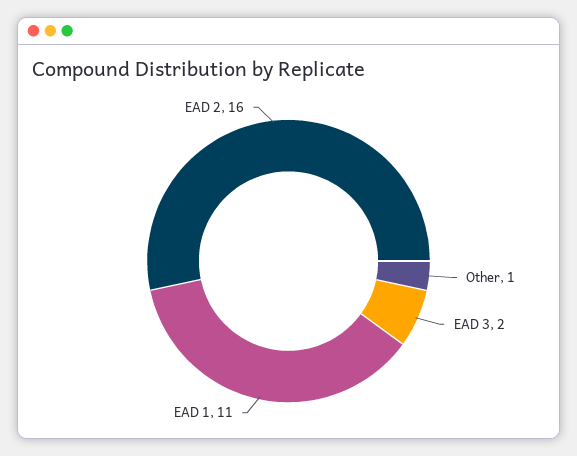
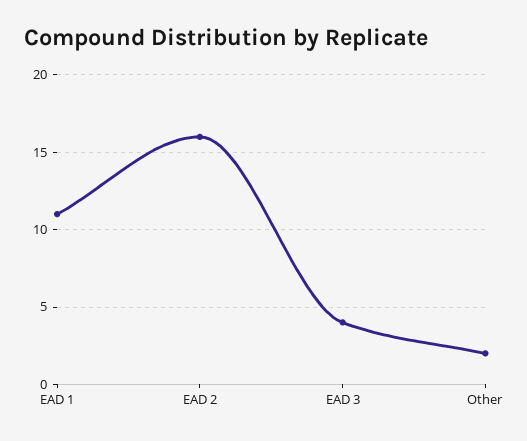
  {
-   "Other": 1,
+   "Other": 2,
-   "EAD 3": 2,
+   "EAD 3": 4,
    "EAD 1": 11,
    "EAD 2": 16
  }

